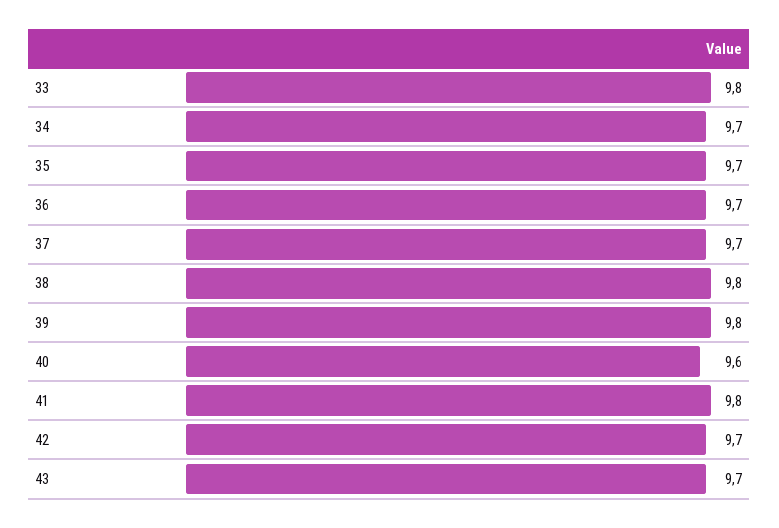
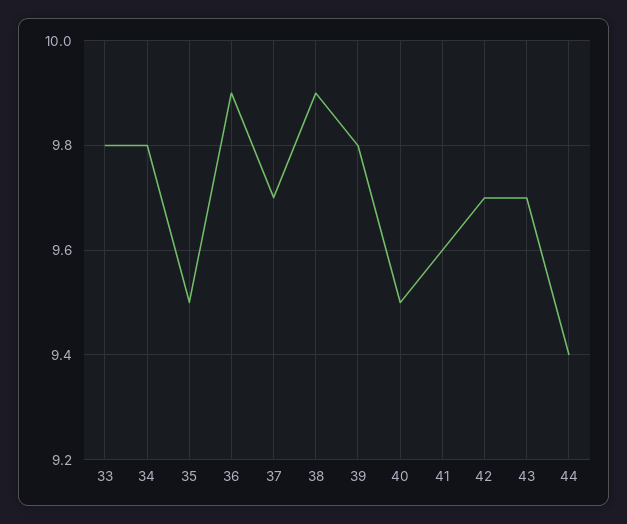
  {
    "33": 9.8,
-   "34": 9.7,
+   "34": 9.8,
-   "35": 9.7,
+   "35": 9.5,
-   "36": 9.7,
+   "36": 9.9,
    "37": 9.7,
-   "38": 9.8,
+   "38": 9.9,
    "39": 9.8,
-   "40": 9.6,
+   "40": 9.5,
-   "41": 9.8,
+   "41": 9.6,
    "42": 9.7,
-   "43": 9.7
+   "43": 9.7,
+   "44": 9.4
  }

